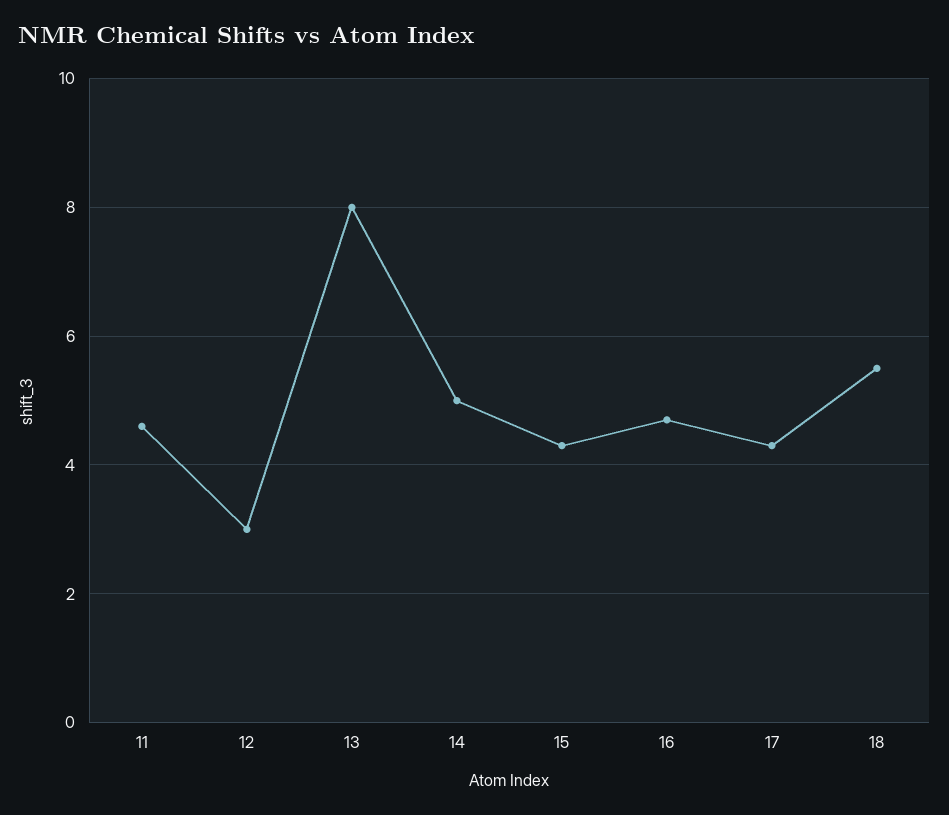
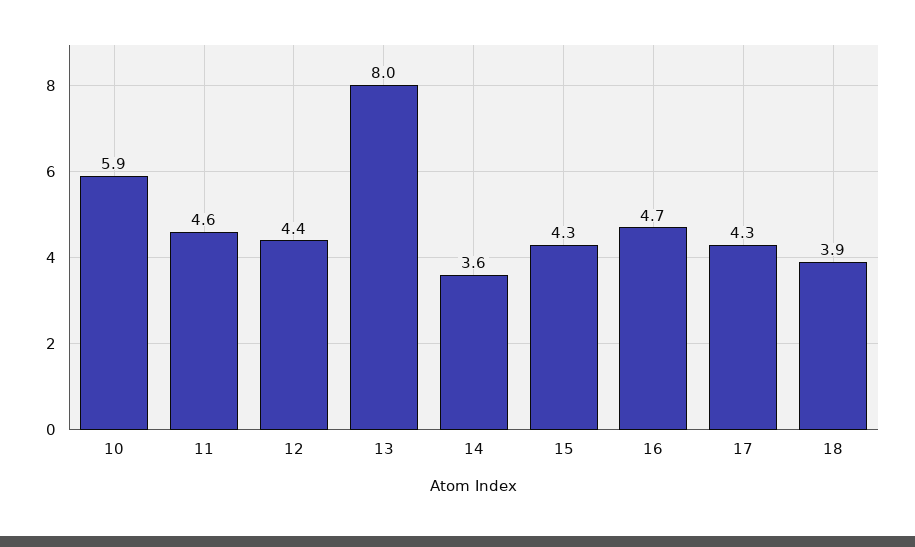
  {
    "11": 4.6,
-   "12": 3,
+   "12": 4.4,
    "13": 8,
-   "14": 5,
+   "14": 3.6,
    "15": 4.3,
    "16": 4.7,
    "17": 4.3,
-   "18": 5.5
+   "18": 3.9,
+   "10": 5.9
  }

